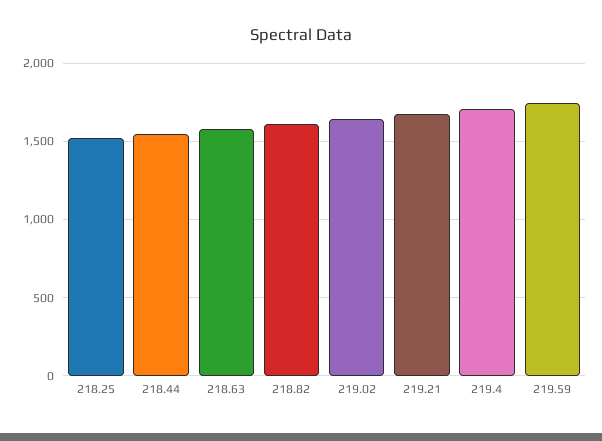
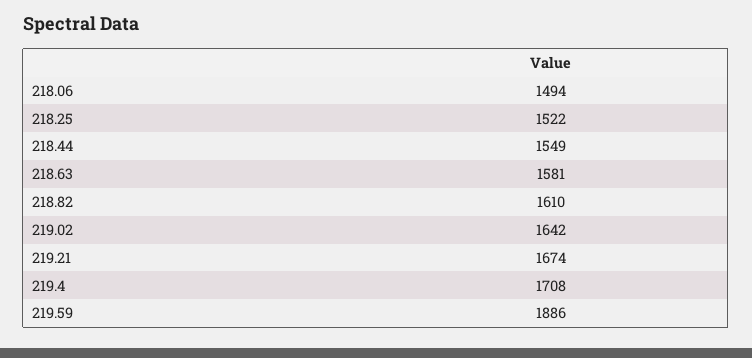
  {
    "218.25": 1522,
    "218.44": 1549,
    "218.63": 1581,
    "218.82": 1610,
    "219.02": 1642,
    "219.21": 1674,
    "219.4": 1708,
-   "219.59": 1750
+   "219.59": 1886,
+   "218.06": 1494
  }

